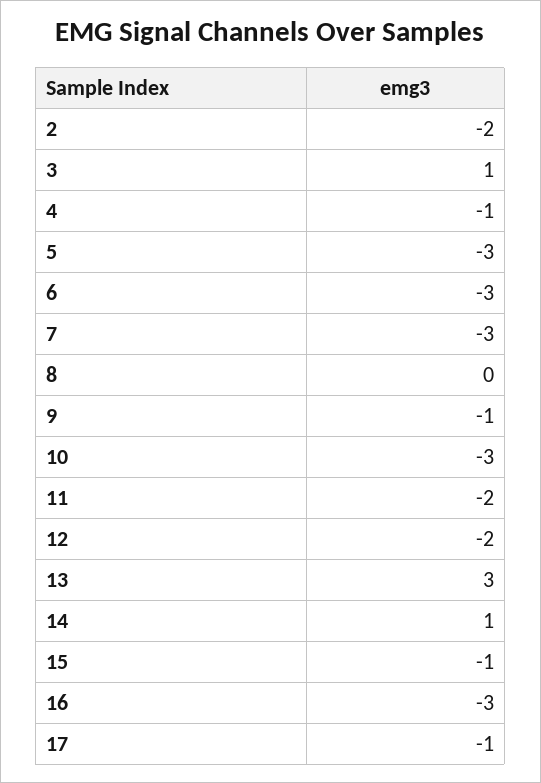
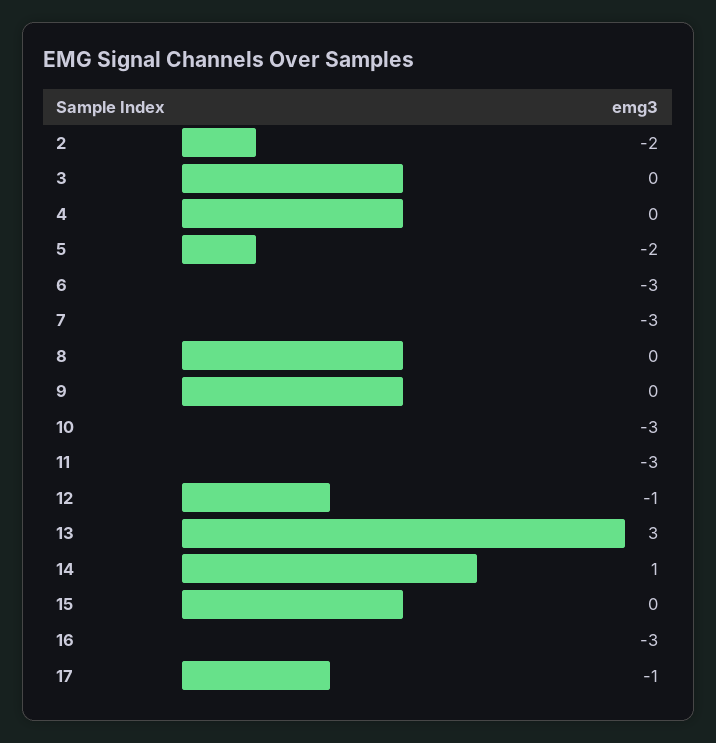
  {
    "2": -2,
-   "3": 1,
+   "3": 0,
-   "4": -1,
+   "4": 0,
-   "5": -3,
+   "5": -2,
    "6": -3,
    "7": -3,
    "8": 0,
-   "9": -1,
+   "9": 0,
    "10": -3,
-   "11": -2,
+   "11": -3,
-   "12": -2,
+   "12": -1,
    "13": 3,
    "14": 1,
-   "15": -1,
+   "15": 0,
    "16": -3,
    "17": -1
  }

